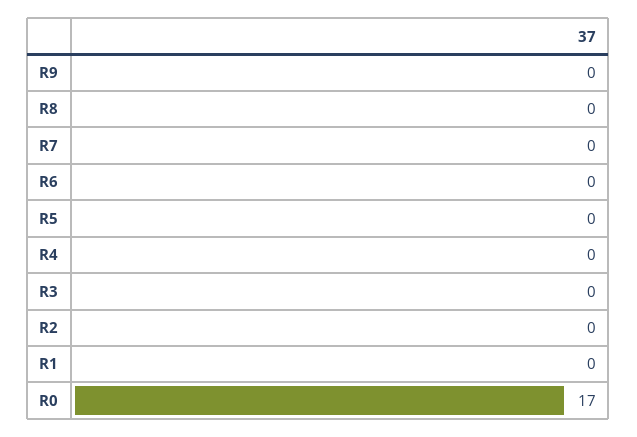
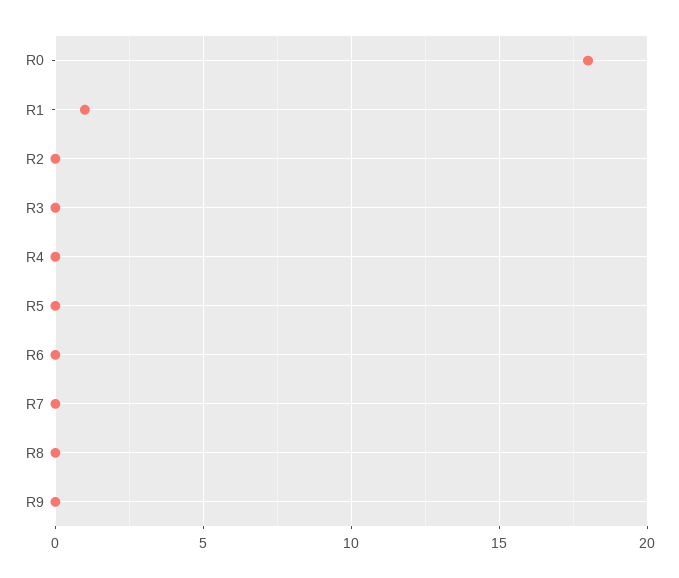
  {
    "R9": 0,
    "R8": 0,
    "R7": 0,
    "R6": 0,
    "R5": 0,
    "R4": 0,
    "R3": 0,
    "R2": 0,
-   "R1": 0,
+   "R1": 1,
-   "R0": 17
+   "R0": 18
  }

